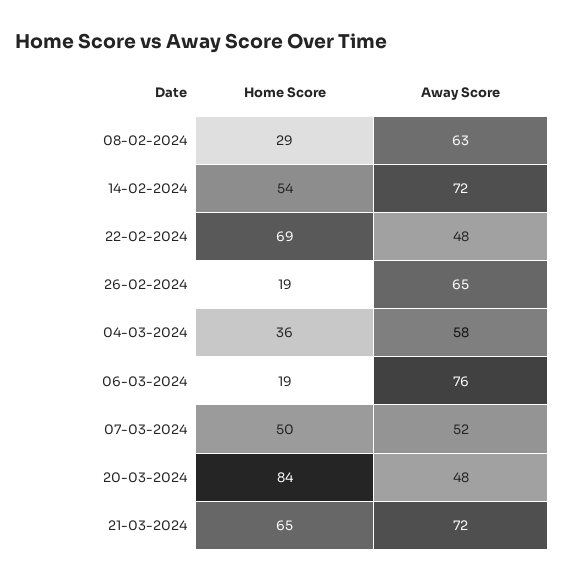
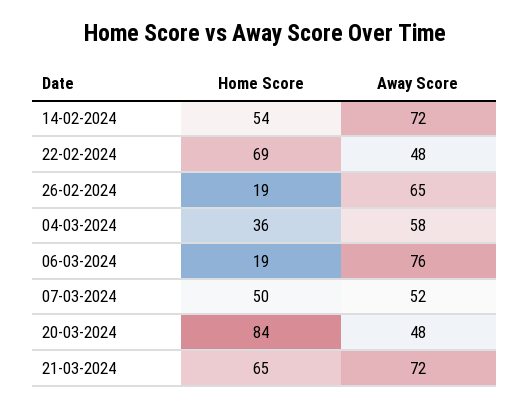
  {
    "Home Score": {
-     "08-02-2024": 29,
      "14-02-2024": 54,
      "22-02-2024": 69,
      "26-02-2024": 19,
      "04-03-2024": 36,
      "06-03-2024": 19,
      "07-03-2024": 50,
      "20-03-2024": 84,
      "21-03-2024": 65
    },
    "Away Score": {
-     "08-02-2024": 63,
      "14-02-2024": 72,
      "22-02-2024": 48,
      "26-02-2024": 65,
      "04-03-2024": 58,
      "06-03-2024": 76,
      "07-03-2024": 52,
      "20-03-2024": 48,
      "21-03-2024": 72
    }
  }

